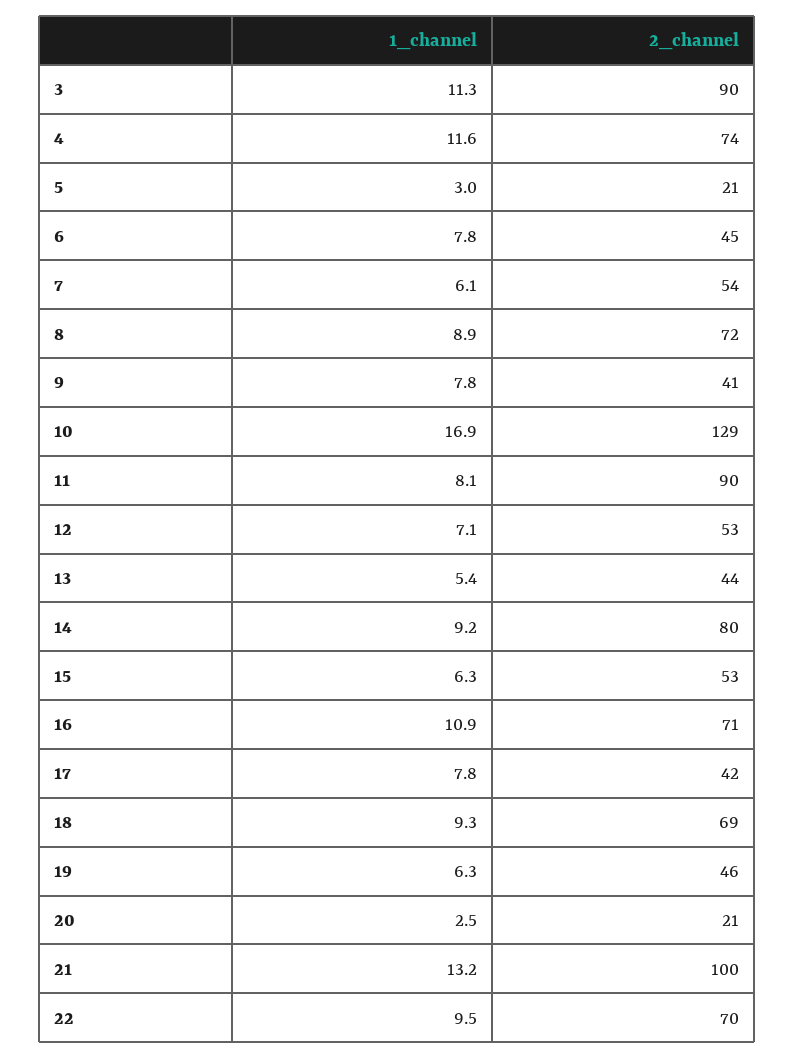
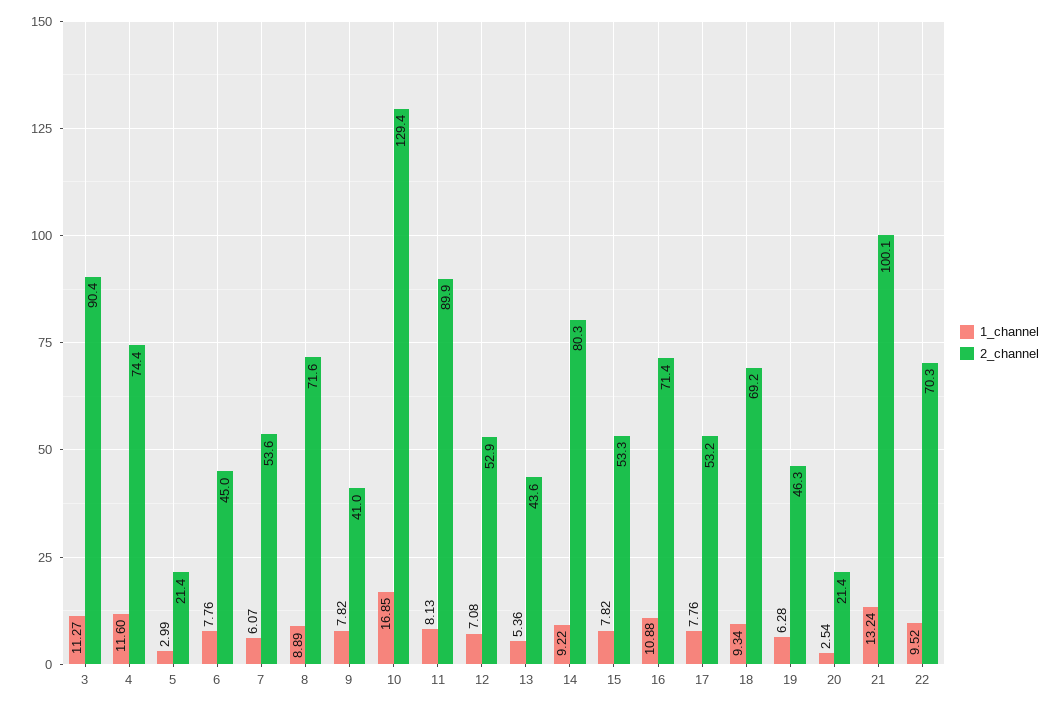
  {
    "1_channel": {
      "3": 11.27,
      "4": 11.6,
      "5": 2.99,
      "6": 7.76,
      "7": 6.07,
      "8": 8.89,
      "9": 7.82,
      "10": 16.85,
      "11": 8.13,
      "12": 7.08,
      "13": 5.36,
      "14": 9.22,
-     "15": 6.3,
+     "15": 7.82,
      "16": 10.88,
      "17": 7.76,
      "18": 9.34,
      "19": 6.28,
      "20": 2.54,
      "21": 13.24,
      "22": 9.52
    },
    "2_channel": {
      "3": 90.4,
      "4": 74.4,
      "5": 21.4,
      "6": 45,
      "7": 53.6,
      "8": 71.6,
      "9": 41,
      "10": 129.4,
      "11": 89.9,
      "12": 52.9,
      "13": 43.6,
      "14": 80.3,
      "15": 53.3,
      "16": 71.4,
-     "17": 42,
+     "17": 53.2,
      "18": 69.2,
      "19": 46.3,
      "20": 21.4,
      "21": 100.1,
      "22": 70.3
    }
  }

